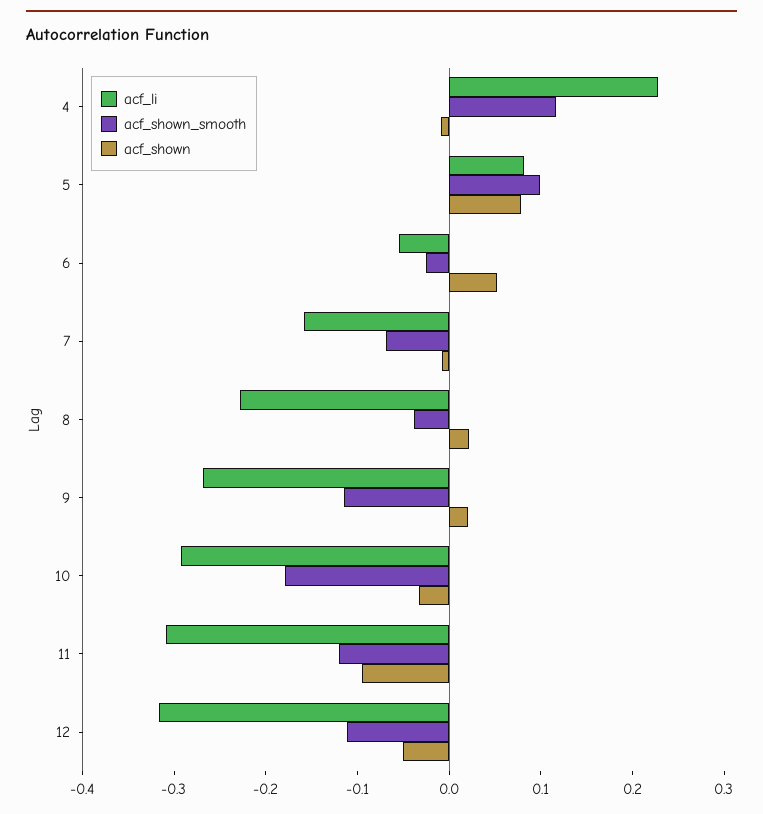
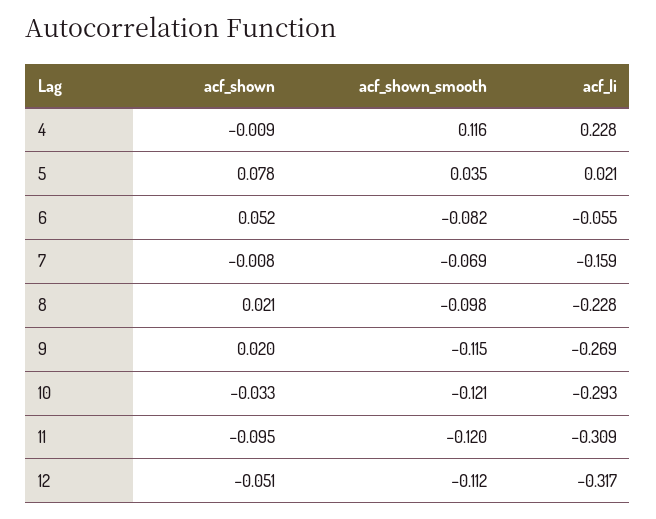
  {
    "acf_li": {
      "4": 0.228,
-     "5": 0.08,
+     "5": 0.021,
      "6": -0.055,
      "7": -0.159,
      "8": -0.228,
      "9": -0.269,
      "10": -0.293,
      "11": -0.309,
      "12": -0.317
    },
    "acf_shown_smooth": {
      "4": 0.116,
-     "5": 0.1,
+     "5": 0.035,
-     "6": -0.02,
+     "6": -0.082,
      "7": -0.069,
-     "8": -0.04,
+     "8": -0.098,
      "9": -0.115,
-     "10": -0.18,
+     "10": -0.121,
      "11": -0.12,
      "12": -0.112
    },
    "acf_shown": {
      "4": -0.009,
      "5": 0.078,
      "6": 0.052,
      "7": -0.008,
      "8": 0.021,
      "9": 0.02,
      "10": -0.033,
      "11": -0.095,
      "12": -0.051
    }
  }

